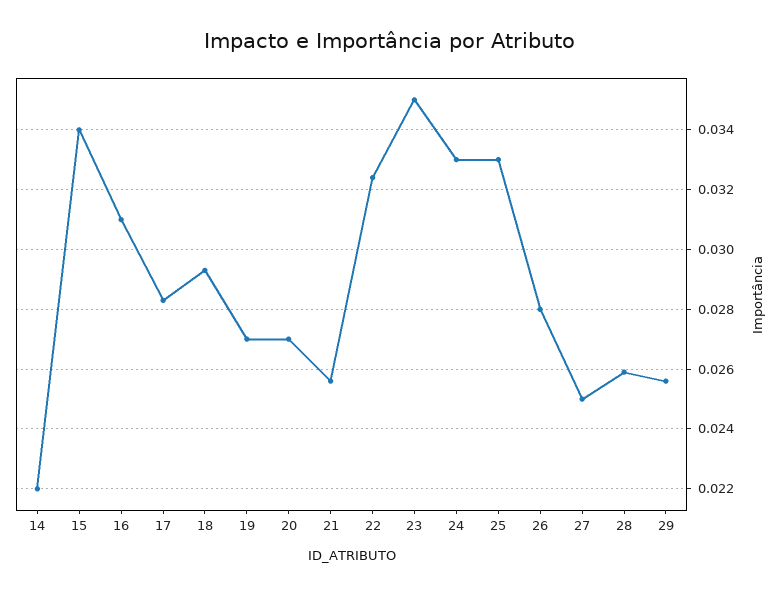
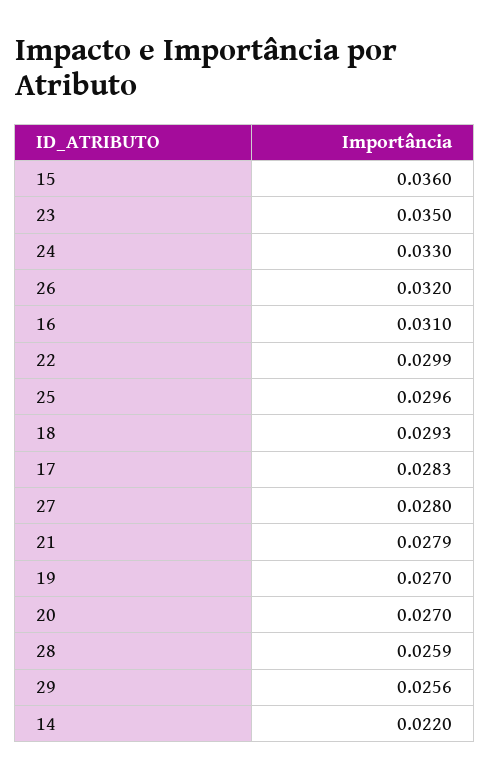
  {
    "14": 0.022,
-   "15": 0.034,
+   "15": 0.036,
    "16": 0.031,
    "17": 0.0283,
    "18": 0.0293,
    "19": 0.027,
    "20": 0.027,
-   "21": 0.0255,
+   "21": 0.0279,
-   "22": 0.0325,
+   "22": 0.0299,
    "23": 0.035,
    "24": 0.033,
-   "25": 0.033,
+   "25": 0.0296,
-   "26": 0.028,
+   "26": 0.032,
-   "27": 0.025,
+   "27": 0.028,
    "28": 0.0259,
    "29": 0.0256
  }

